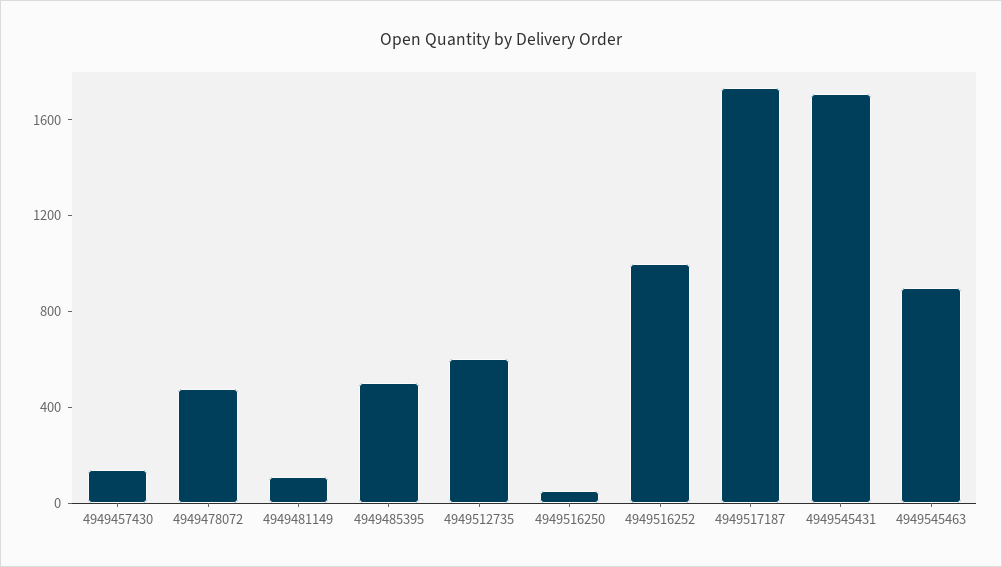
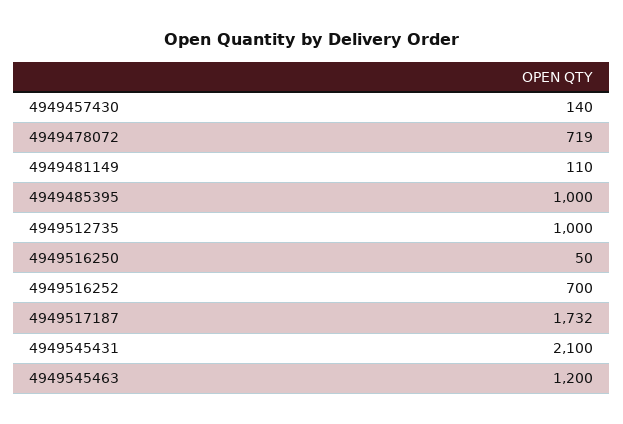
  {
    "4949457430": 140,
-   "4949478072": 500,
+   "4949478072": 719,
    "4949481149": 110,
-   "4949485395": 500,
+   "4949485395": 1000,
-   "4949512735": 600,
+   "4949512735": 1000,
    "4949516250": 50,
-   "4949516252": 1000,
+   "4949516252": 700,
    "4949517187": 1732,
-   "4949545431": 1700,
+   "4949545431": 2100,
-   "4949545463": 900
+   "4949545463": 1200
  }

